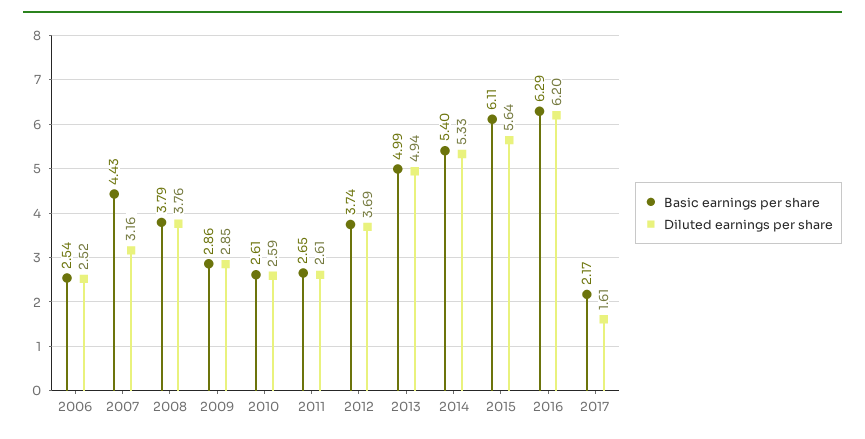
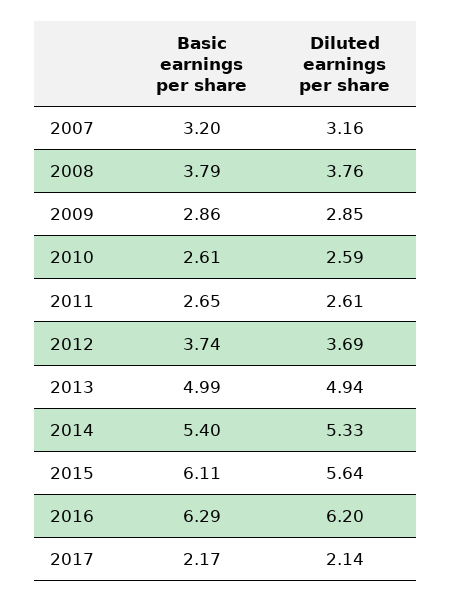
  {
    "Basic earnings per share": {
-     "2006": 2.54,
-     "2007": 4.43,
+     "2007": 3.2,
      "2008": 3.79,
      "2009": 2.86,
      "2010": 2.61,
      "2011": 2.65,
      "2012": 3.74,
      "2013": 4.99,
      "2014": 5.4,
      "2015": 6.11,
      "2016": 6.29,
      "2017": 2.17
    },
    "Diluted earnings per share": {
-     "2006": 2.52,
      "2007": 3.16,
      "2008": 3.76,
      "2009": 2.85,
      "2010": 2.59,
      "2011": 2.61,
      "2012": 3.69,
      "2013": 4.94,
      "2014": 5.33,
      "2015": 5.64,
      "2016": 6.2,
-     "2017": 1.61
+     "2017": 2.14
    }
  }

